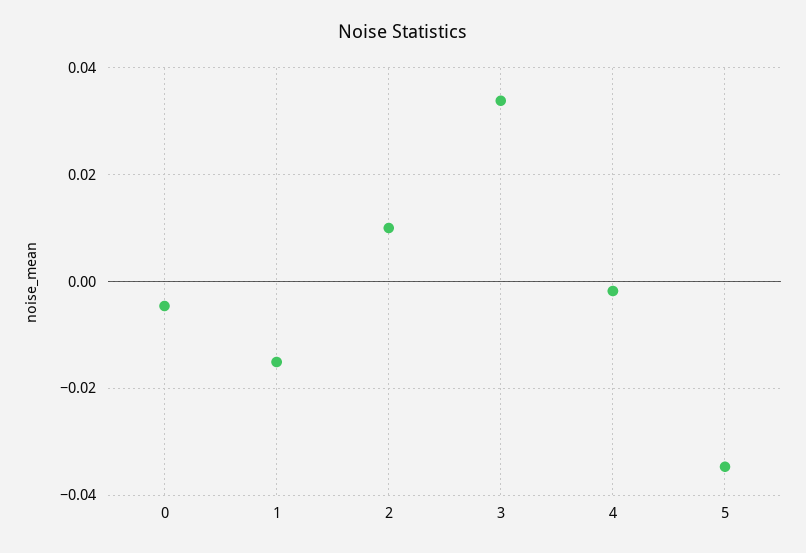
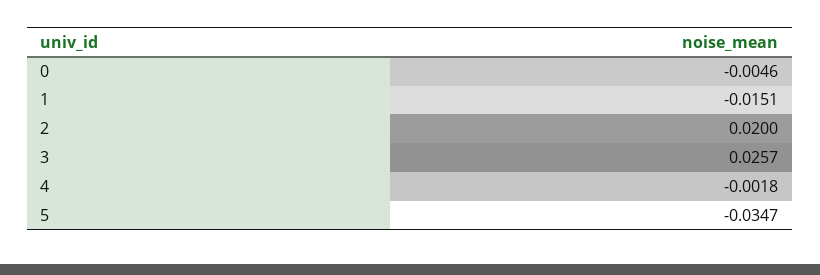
  {
    "0": -0.0046,
    "1": -0.0151,
-   "2": 0.01,
+   "2": 0.02,
-   "3": 0.034,
+   "3": 0.0257,
    "4": -0.0018,
    "5": -0.0347
  }

